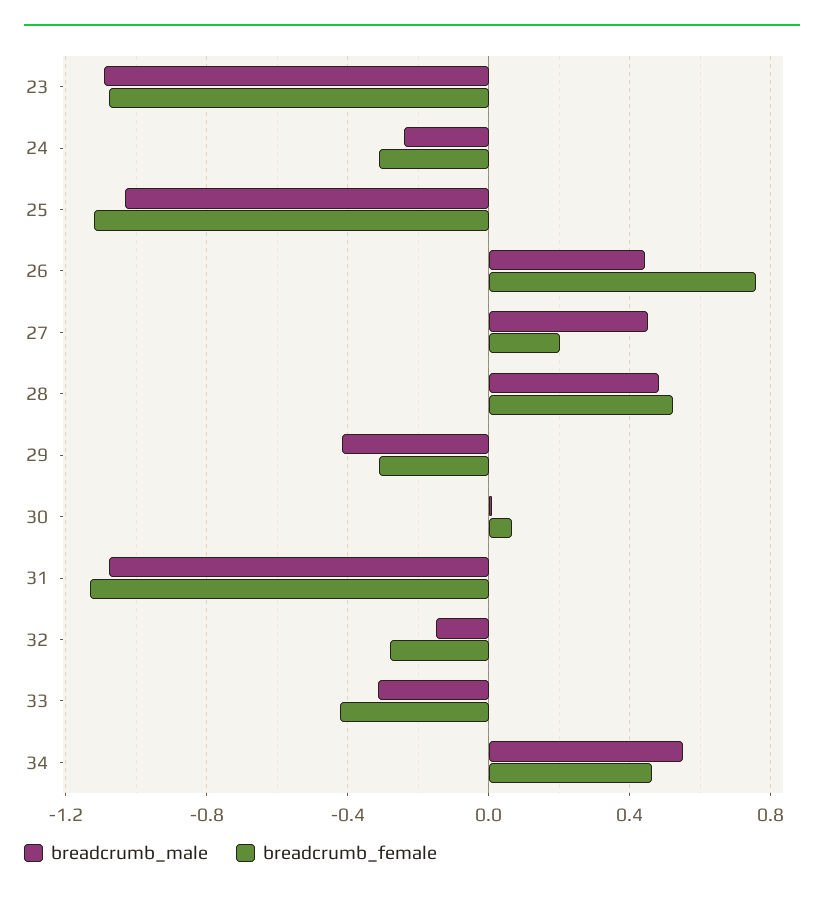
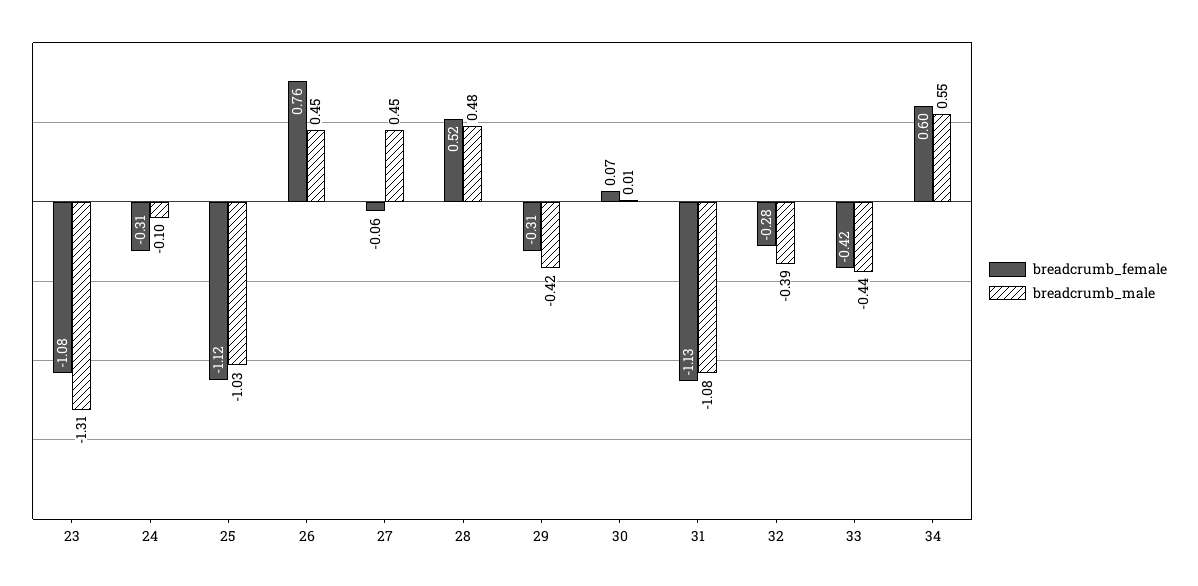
  {
    "breadcrumb_male": {
-     "23": -1.1,
+     "23": -1.31,
-     "24": -0.25,
+     "24": -0.1,
      "25": -1.03,
      "26": 0.45,
      "27": 0.45,
      "28": 0.48,
      "29": -0.42,
      "30": 0.01,
      "31": -1.08,
-     "32": -0.15,
+     "32": -0.39,
-     "33": -0.3,
+     "33": -0.44,
      "34": 0.55
    },
    "breadcrumb_female": {
      "23": -1.08,
      "24": -0.31,
      "25": -1.12,
      "26": 0.76,
-     "27": 0.2,
+     "27": -0.06,
      "28": 0.52,
      "29": -0.31,
      "30": 0.07,
      "31": -1.13,
      "32": -0.28,
      "33": -0.42,
-     "34": 0.45
+     "34": 0.6
    }
  }

